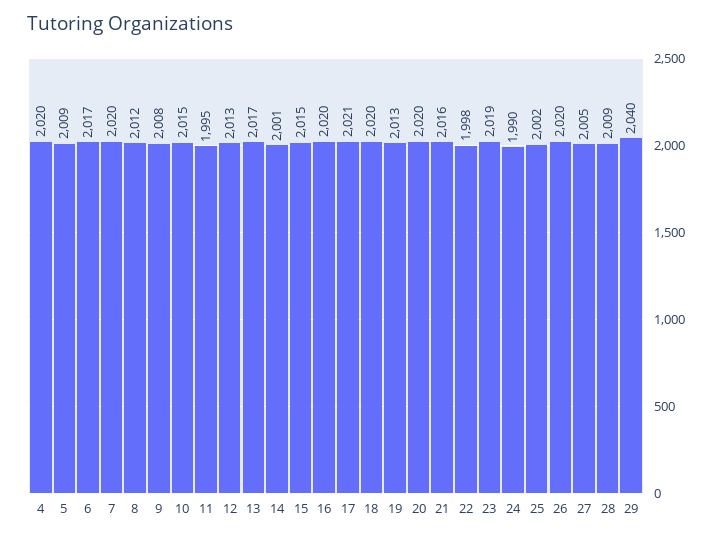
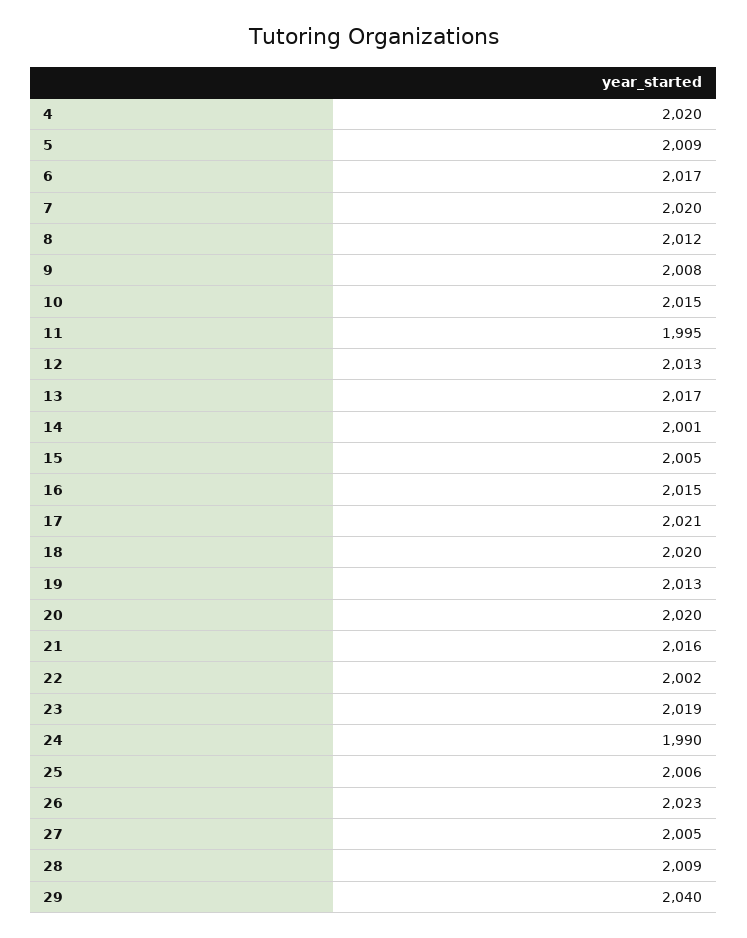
  {
    "4": 2020,
    "5": 2009,
    "6": 2017,
    "7": 2020,
    "8": 2012,
    "9": 2008,
    "10": 2015,
    "11": 1995,
    "12": 2013,
    "13": 2017,
    "14": 2001,
-   "15": 2015,
+   "15": 2005,
-   "16": 2020,
+   "16": 2015,
    "17": 2021,
    "18": 2020,
    "19": 2013,
    "20": 2020,
    "21": 2016,
-   "22": 1998,
+   "22": 2002,
    "23": 2019,
    "24": 1990,
-   "25": 2002,
+   "25": 2006,
-   "26": 2020,
+   "26": 2023,
    "27": 2005,
    "28": 2009,
    "29": 2040
  }

